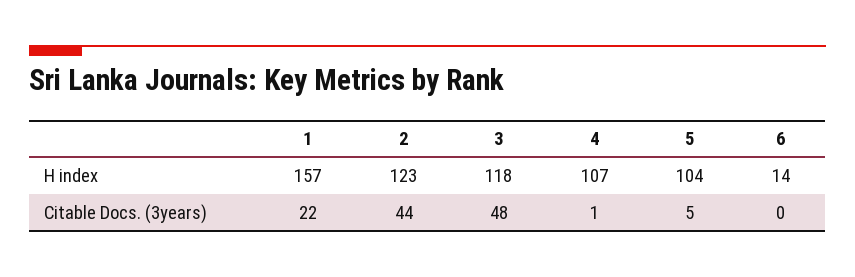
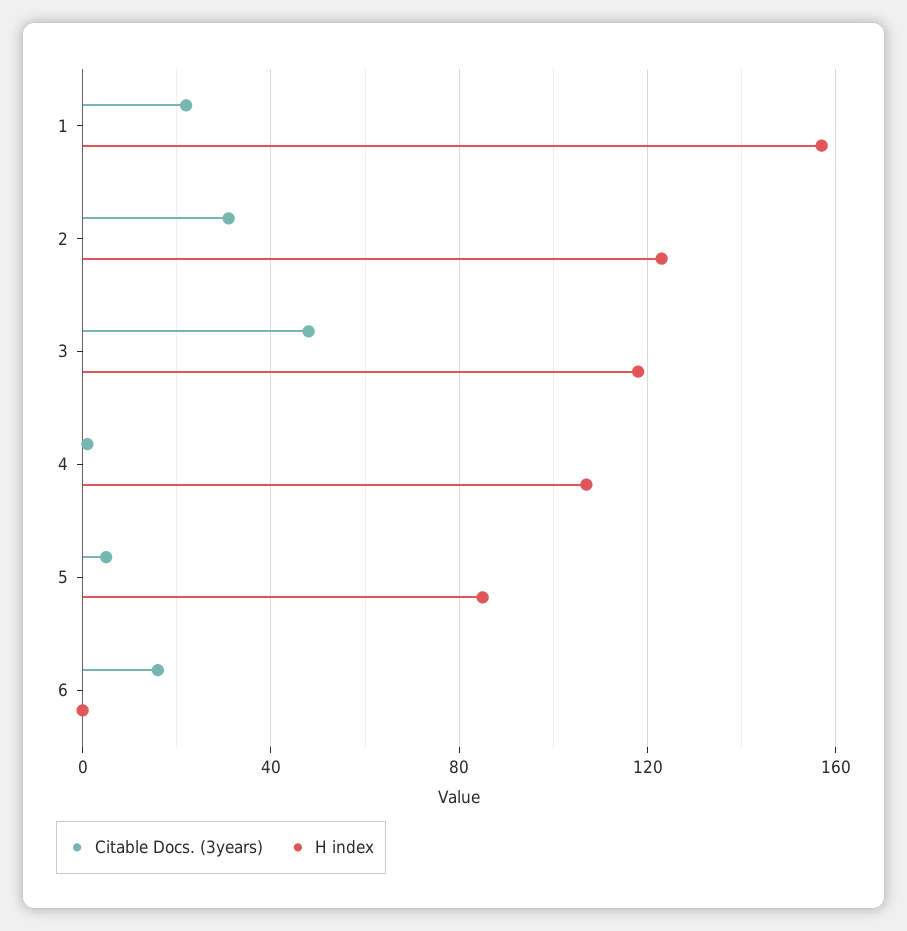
  {
    "H index": {
      "1": 157,
      "2": 123,
      "3": 118,
      "4": 107,
-     "5": 104,
+     "5": 85,
-     "6": 14
+     "6": 0
    },
    "Citable Docs. (3years)": {
      "1": 22,
-     "2": 44,
+     "2": 30,
      "3": 48,
      "4": 1,
      "5": 5,
-     "6": 0
+     "6": 15
    }
  }

